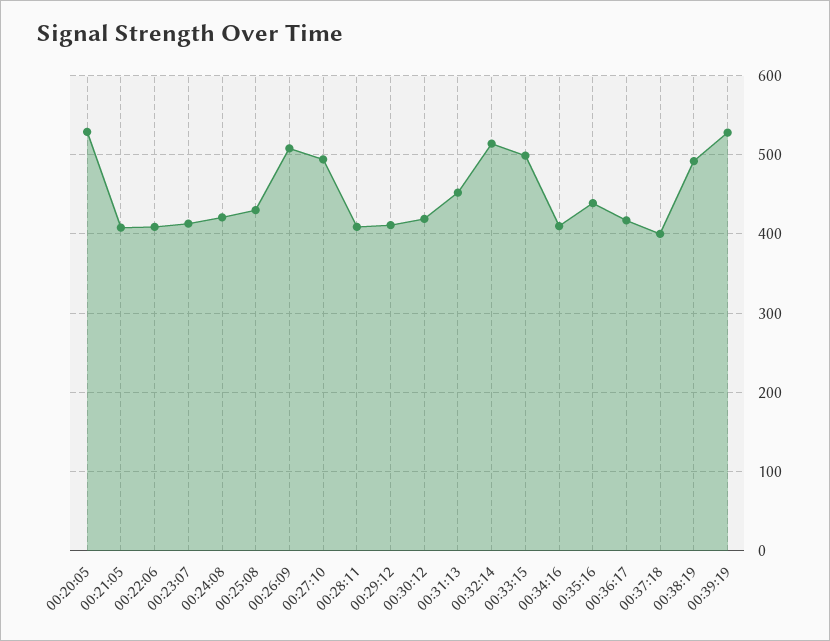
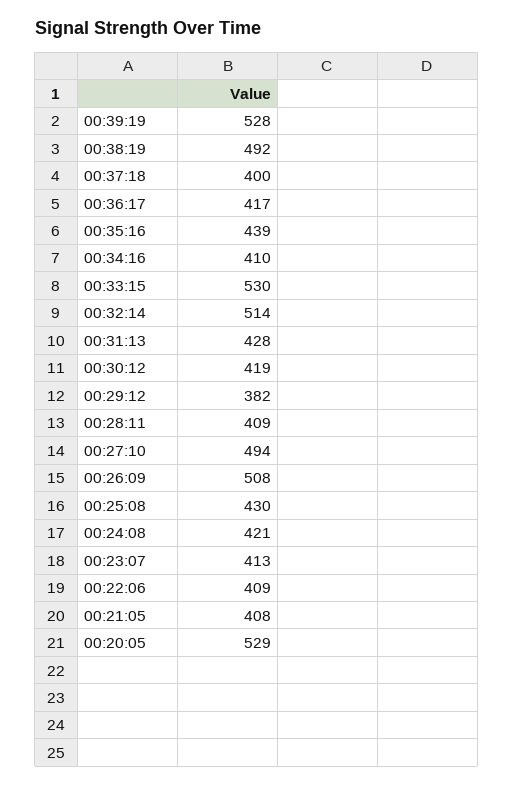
  {
    "00:20:05": 529,
    "00:21:05": 408,
    "00:22:06": 409,
    "00:23:07": 413,
    "00:24:08": 421,
    "00:25:08": 430,
    "00:26:09": 508,
    "00:27:10": 494,
    "00:28:11": 409,
-   "00:29:12": 410,
+   "00:29:12": 382,
    "00:30:12": 419,
-   "00:31:13": 450,
+   "00:31:13": 428,
    "00:32:14": 514,
-   "00:33:15": 500,
+   "00:33:15": 530,
    "00:34:16": 410,
    "00:35:16": 439,
    "00:36:17": 417,
    "00:37:18": 400,
    "00:38:19": 492,
    "00:39:19": 528
  }

